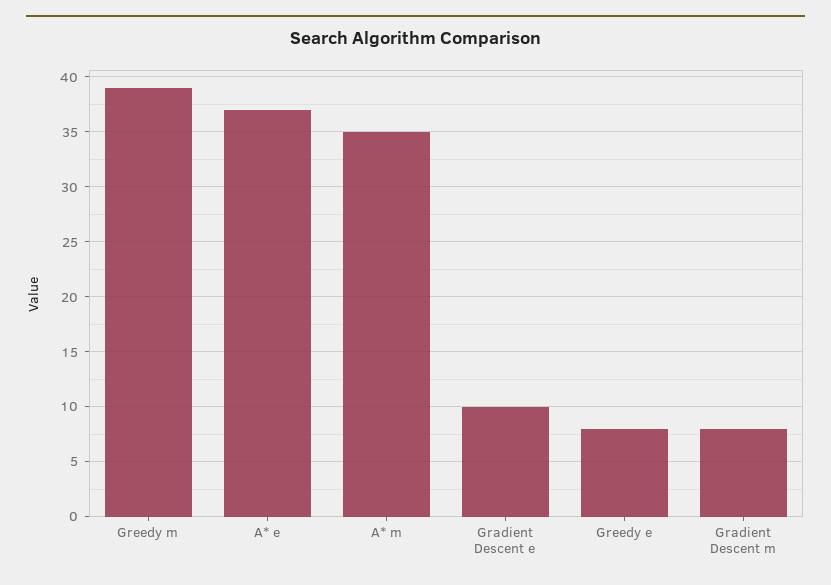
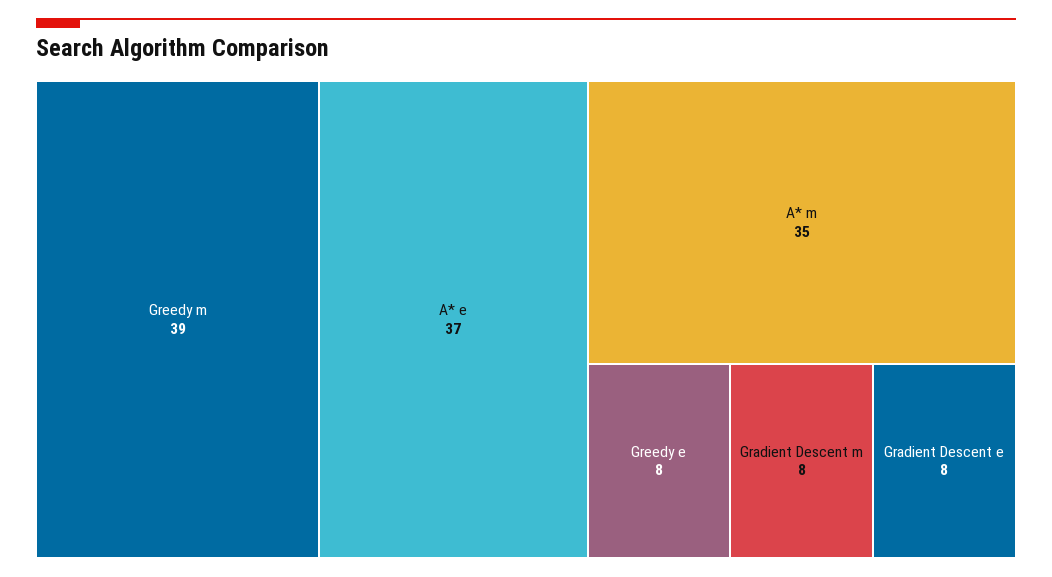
  {
    "Greedy m": 39,
    "A* e": 37,
    "A* m": 35,
-   "Gradient Descent e": 10,
+   "Gradient Descent e": 8,
    "Greedy e": 8,
    "Gradient Descent m": 8
  }

